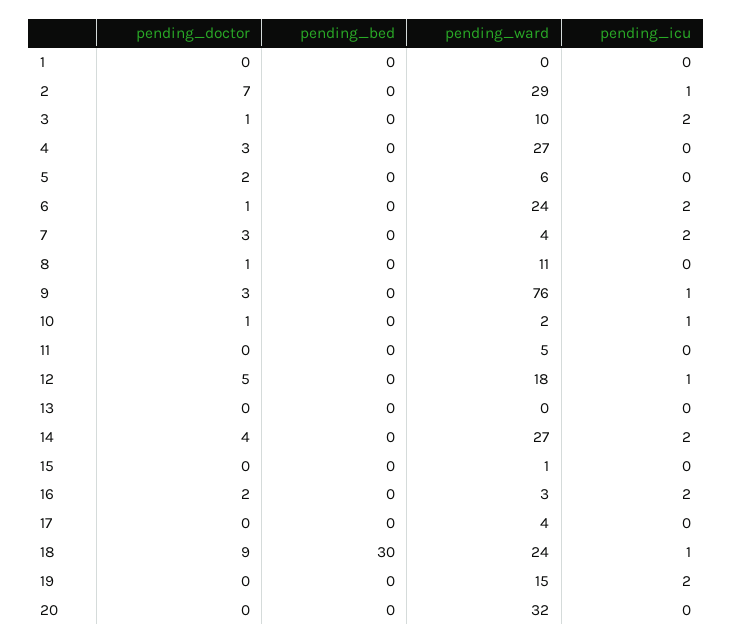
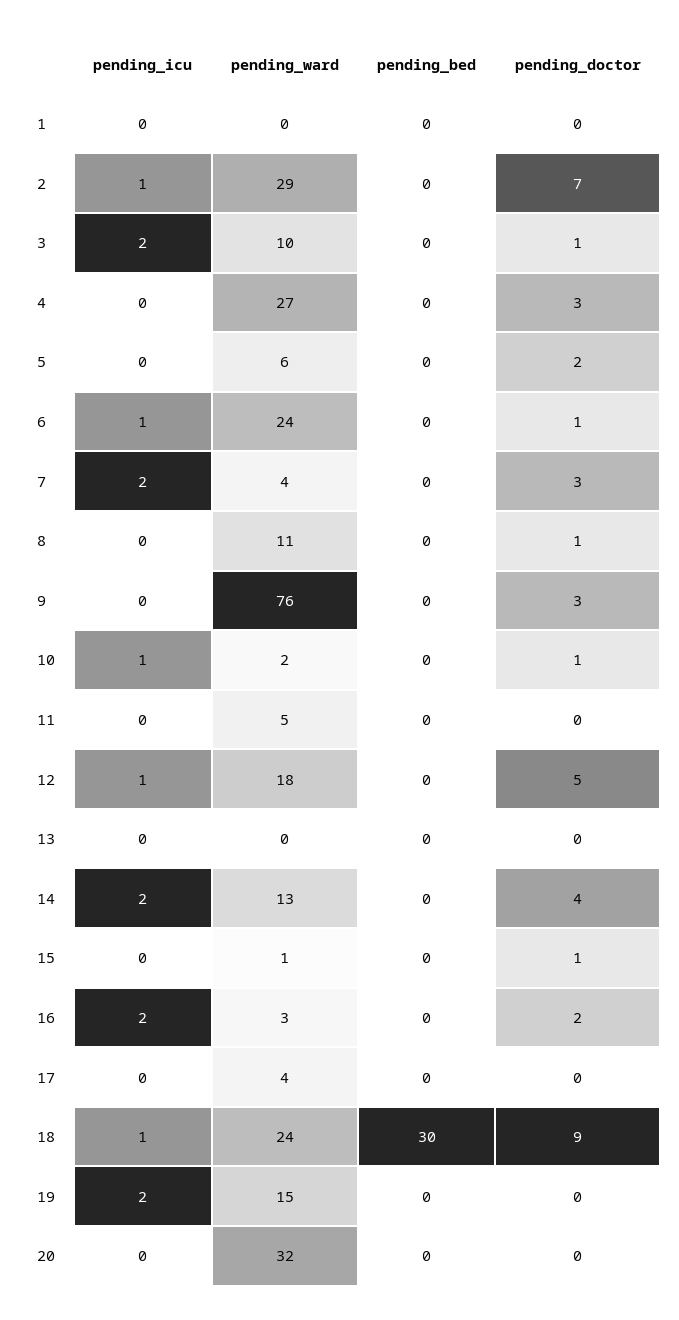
  {
    "pending_doctor": {
      "1": 0,
      "2": 7,
      "3": 1,
      "4": 3,
      "5": 2,
      "6": 1,
      "7": 3,
      "8": 1,
      "9": 3,
      "10": 1,
      "11": 0,
      "12": 5,
      "13": 0,
      "14": 4,
-     "15": 0,
+     "15": 1,
      "16": 2,
      "17": 0,
      "18": 9,
      "19": 0,
      "20": 0
    },
    "pending_bed": {
      "1": 0,
      "2": 0,
      "3": 0,
      "4": 0,
      "5": 0,
      "6": 0,
      "7": 0,
      "8": 0,
      "9": 0,
      "10": 0,
      "11": 0,
      "12": 0,
      "13": 0,
      "14": 0,
      "15": 0,
      "16": 0,
      "17": 0,
      "18": 30,
      "19": 0,
      "20": 0
    },
    "pending_ward": {
      "1": 0,
      "2": 29,
      "3": 10,
      "4": 27,
      "5": 6,
      "6": 24,
      "7": 4,
      "8": 11,
      "9": 76,
      "10": 2,
      "11": 5,
      "12": 18,
      "13": 0,
-     "14": 27,
+     "14": 13,
      "15": 1,
      "16": 3,
      "17": 4,
      "18": 24,
      "19": 15,
      "20": 32
    },
    "pending_icu": {
      "1": 0,
      "2": 1,
      "3": 2,
      "4": 0,
      "5": 0,
-     "6": 2,
+     "6": 1,
      "7": 2,
      "8": 0,
-     "9": 1,
+     "9": 0,
      "10": 1,
      "11": 0,
      "12": 1,
      "13": 0,
      "14": 2,
      "15": 0,
      "16": 2,
      "17": 0,
      "18": 1,
      "19": 2,
      "20": 0
    }
  }

